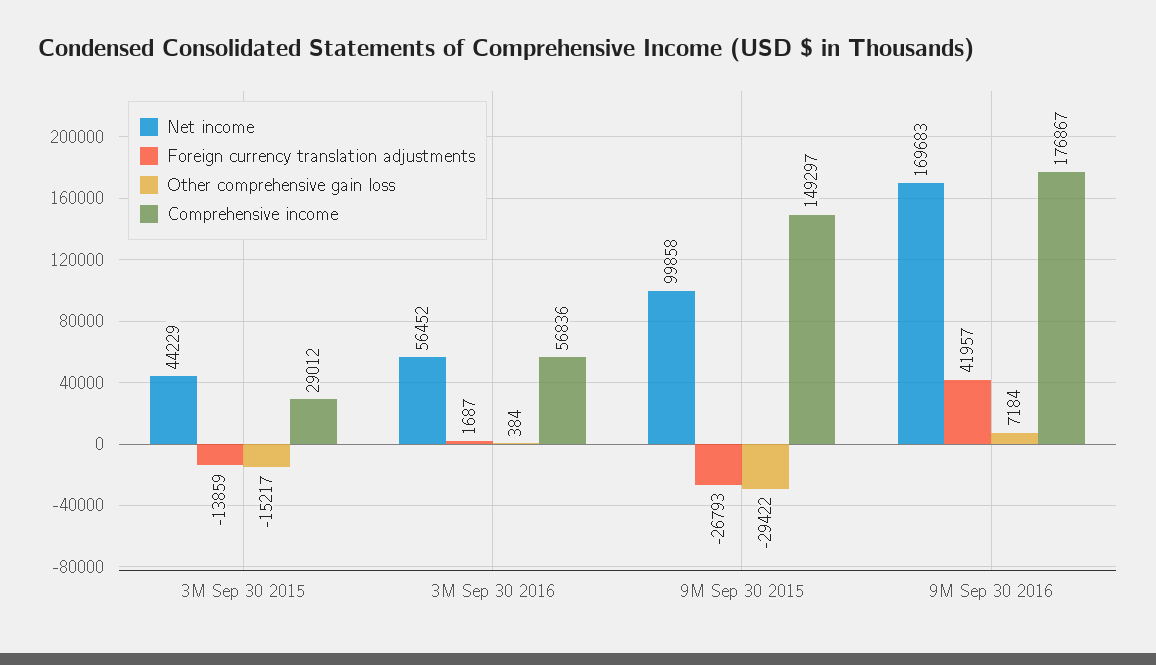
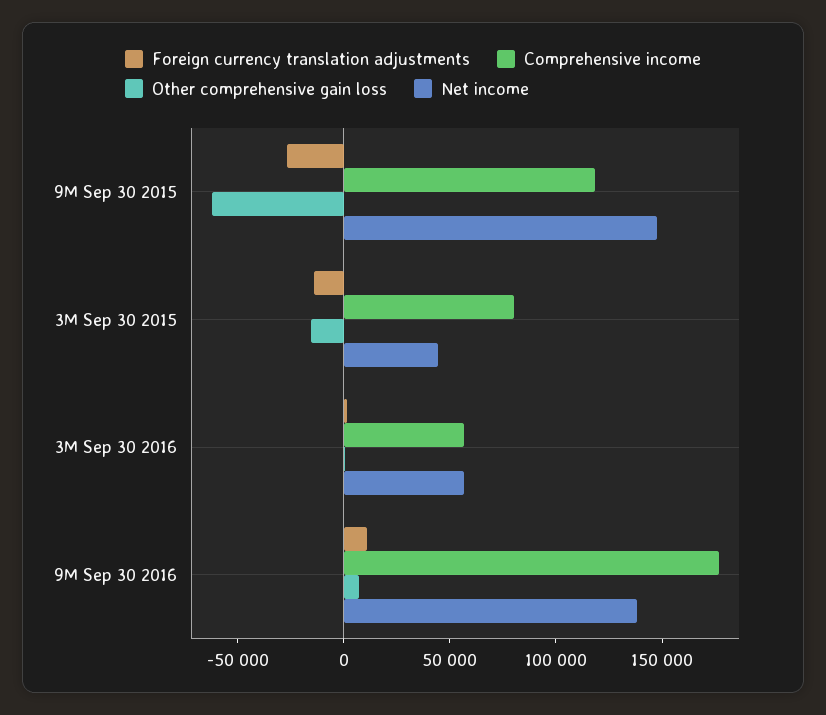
  {
    "Net income": {
      "3M Sep 30 2015": 44229,
      "3M Sep 30 2016": 56452,
-     "9M Sep 30 2015": 99858,
+     "9M Sep 30 2015": 150000,
-     "9M Sep 30 2016": 169683
+     "9M Sep 30 2016": 140000
    },
    "Foreign currency translation adjustments": {
      "3M Sep 30 2015": -13859,
      "3M Sep 30 2016": 1687,
      "9M Sep 30 2015": -26793,
-     "9M Sep 30 2016": 41957
+     "9M Sep 30 2016": 10000
    },
    "Other comprehensive gain loss": {
      "3M Sep 30 2015": -15217,
      "3M Sep 30 2016": 384,
-     "9M Sep 30 2015": -29422,
+     "9M Sep 30 2015": -60000,
      "9M Sep 30 2016": 7184
    },
    "Comprehensive income": {
-     "3M Sep 30 2015": 29012,
+     "3M Sep 30 2015": 80000,
      "3M Sep 30 2016": 56836,
-     "9M Sep 30 2015": 149297,
+     "9M Sep 30 2015": 120000,
      "9M Sep 30 2016": 176867
    }
  }

